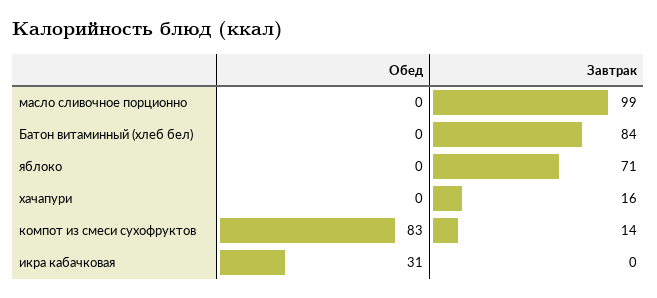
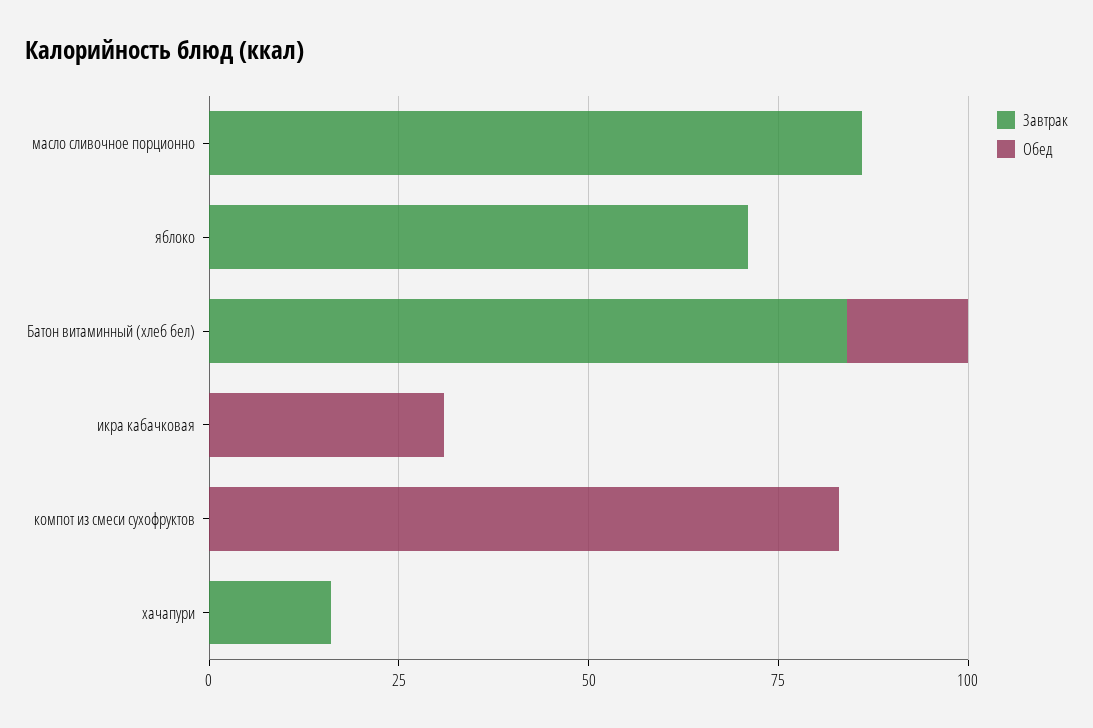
  {
    "Обед": {
      "масло сливочное порционно": 0,
-     "Батон витаминный (хлеб бел)": 0,
+     "Батон витаминный (хлеб бел)": 15,
      "яблоко": 0,
      "хачапури": 0,
      "компот из смеси сухофруктов": 83,
      "икра кабачковая": 31
    },
    "Завтрак": {
-     "масло сливочное порционно": 99,
+     "масло сливочное порционно": 85,
      "Батон витаминный (хлеб бел)": 84,
      "яблоко": 71,
      "хачапури": 16,
-     "компот из смеси сухофруктов": 14,
+     "компот из смеси сухофруктов": 0,
      "икра кабачковая": 0
    }
  }

